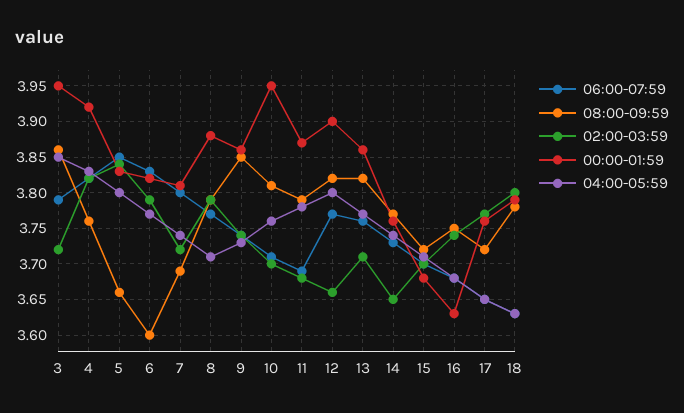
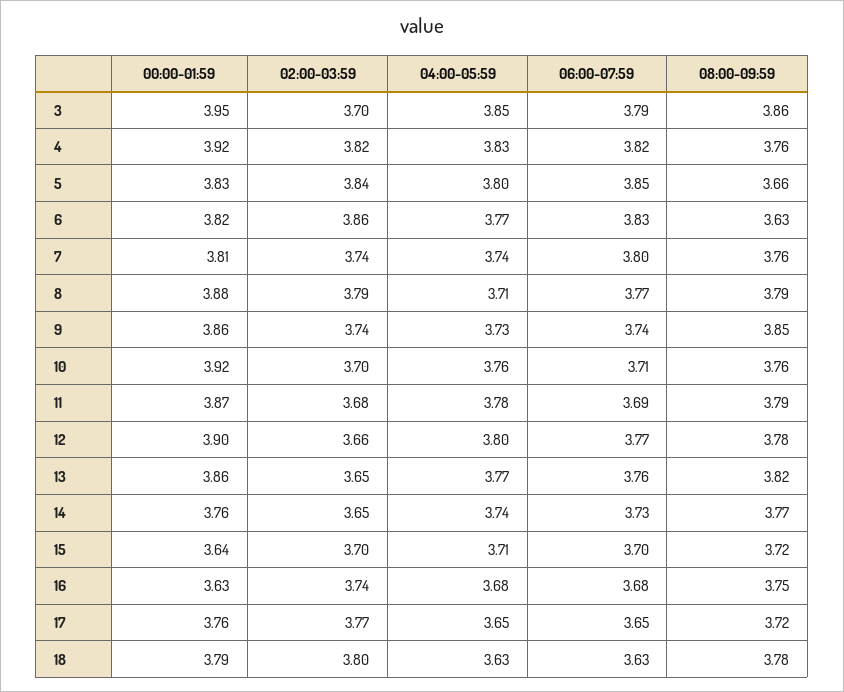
  {
    "06:00-07:59": {
      "3": 3.79,
      "4": 3.82,
      "5": 3.85,
      "6": 3.83,
      "7": 3.8,
      "8": 3.77,
      "9": 3.74,
      "10": 3.71,
      "11": 3.69,
      "12": 3.77,
      "13": 3.76,
      "14": 3.73,
      "15": 3.7,
      "16": 3.68,
      "17": 3.65,
      "18": 3.63
    },
    "08:00-09:59": {
      "3": 3.86,
      "4": 3.76,
      "5": 3.66,
-     "6": 3.6,
+     "6": 3.63,
-     "7": 3.69,
+     "7": 3.76,
      "8": 3.79,
      "9": 3.85,
-     "10": 3.81,
+     "10": 3.76,
      "11": 3.79,
-     "12": 3.82,
+     "12": 3.78,
      "13": 3.82,
      "14": 3.77,
      "15": 3.72,
      "16": 3.75,
      "17": 3.72,
      "18": 3.78
    },
    "02:00-03:59": {
-     "3": 3.72,
+     "3": 3.7,
      "4": 3.82,
      "5": 3.84,
-     "6": 3.79,
+     "6": 3.86,
-     "7": 3.72,
+     "7": 3.74,
      "8": 3.79,
      "9": 3.74,
      "10": 3.7,
      "11": 3.68,
      "12": 3.66,
-     "13": 3.71,
+     "13": 3.65,
      "14": 3.65,
      "15": 3.7,
      "16": 3.74,
      "17": 3.77,
      "18": 3.8
    },
    "00:00-01:59": {
      "3": 3.95,
      "4": 3.92,
      "5": 3.83,
      "6": 3.82,
      "7": 3.81,
      "8": 3.88,
      "9": 3.86,
-     "10": 3.95,
+     "10": 3.92,
      "11": 3.87,
      "12": 3.9,
      "13": 3.86,
      "14": 3.76,
-     "15": 3.68,
+     "15": 3.64,
      "16": 3.63,
      "17": 3.76,
      "18": 3.79
    },
    "04:00-05:59": {
      "3": 3.85,
      "4": 3.83,
      "5": 3.8,
      "6": 3.77,
      "7": 3.74,
      "8": 3.71,
      "9": 3.73,
      "10": 3.76,
      "11": 3.78,
      "12": 3.8,
      "13": 3.77,
      "14": 3.74,
      "15": 3.71,
      "16": 3.68,
      "17": 3.65,
      "18": 3.63
    }
  }

